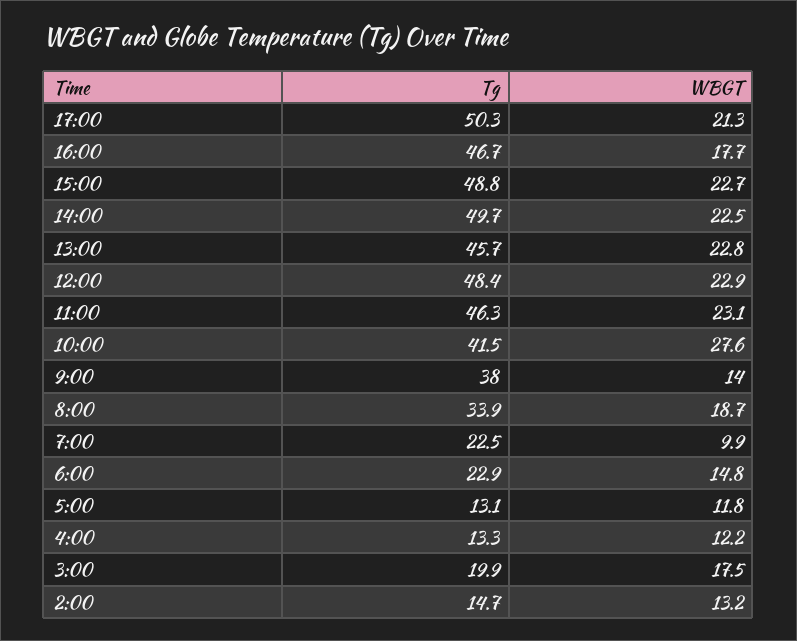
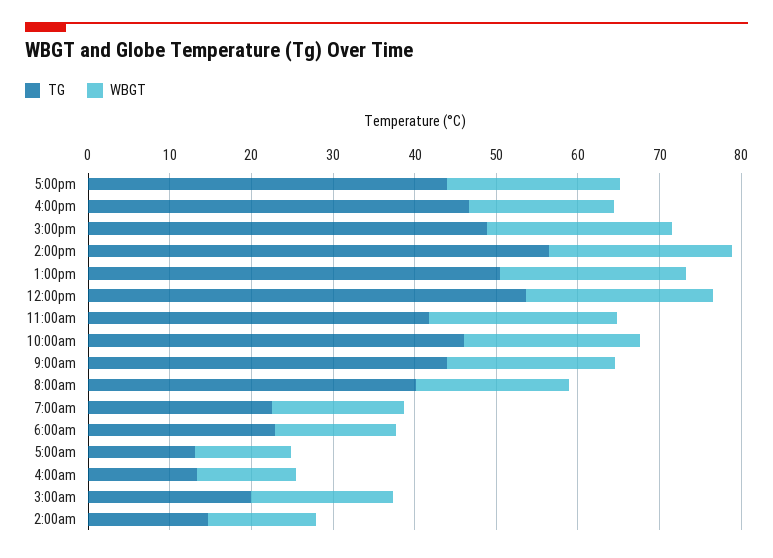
  {
    "Tg": {
-     "17:00": 50.3,
+     "17:00": 44,
      "16:00": 46.7,
      "15:00": 48.8,
-     "14:00": 49.7,
+     "14:00": 56,
-     "13:00": 45.7,
+     "13:00": 50,
-     "12:00": 48.4,
+     "12:00": 54,
-     "11:00": 46.3,
+     "11:00": 42,
-     "10:00": 41.5,
+     "10:00": 46,
-     "9:00": 38,
+     "9:00": 44,
-     "8:00": 33.9,
+     "8:00": 40,
      "7:00": 22.5,
      "6:00": 22.9,
      "5:00": 13.1,
      "4:00": 13.3,
      "3:00": 19.9,
      "2:00": 14.7
    },
    "WBGT": {
      "17:00": 21.3,
      "16:00": 17.7,
      "15:00": 22.7,
      "14:00": 22.5,
      "13:00": 22.8,
      "12:00": 22.9,
      "11:00": 23.1,
-     "10:00": 27.6,
+     "10:00": 22,
-     "9:00": 14,
+     "9:00": 20,
      "8:00": 18.7,
-     "7:00": 9.9,
+     "7:00": 16,
      "6:00": 14.8,
      "5:00": 11.8,
      "4:00": 12.2,
      "3:00": 17.5,
      "2:00": 13.2
    }
  }

